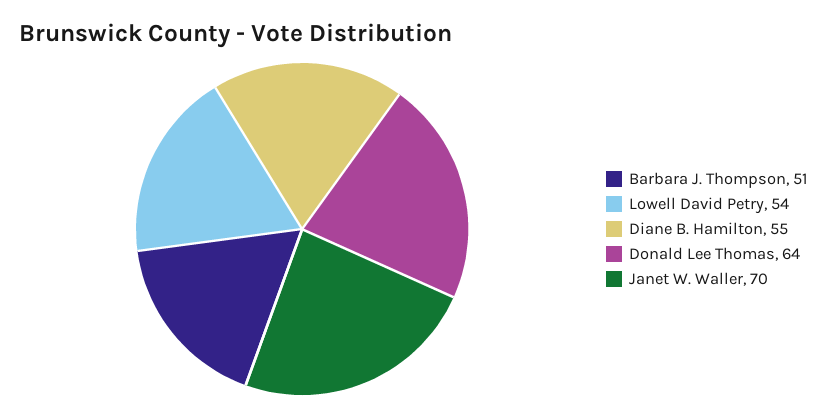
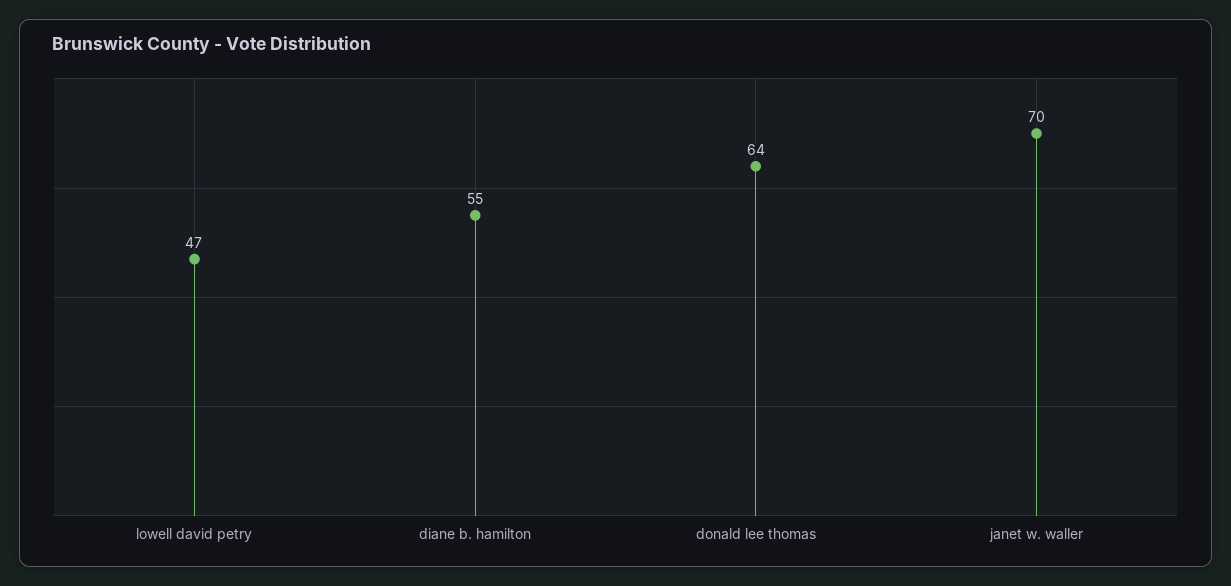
  {
-   "Barbara J. Thompson": 51,
-   "Lowell David Petry": 54,
+   "Lowell David Petry": 47,
    "Diane B. Hamilton": 55,
    "Donald Lee Thomas": 64,
    "Janet W. Waller": 70
  }

